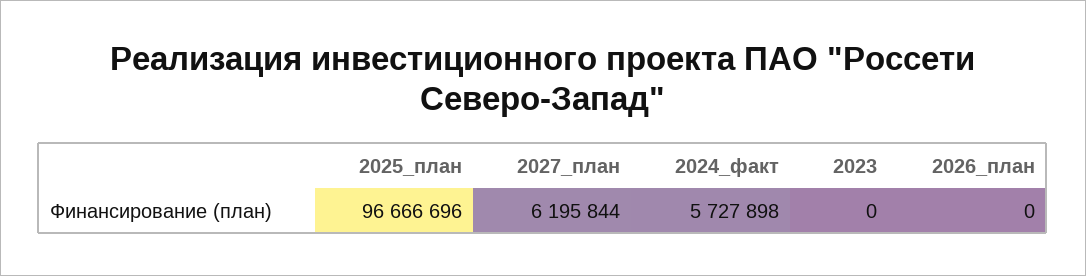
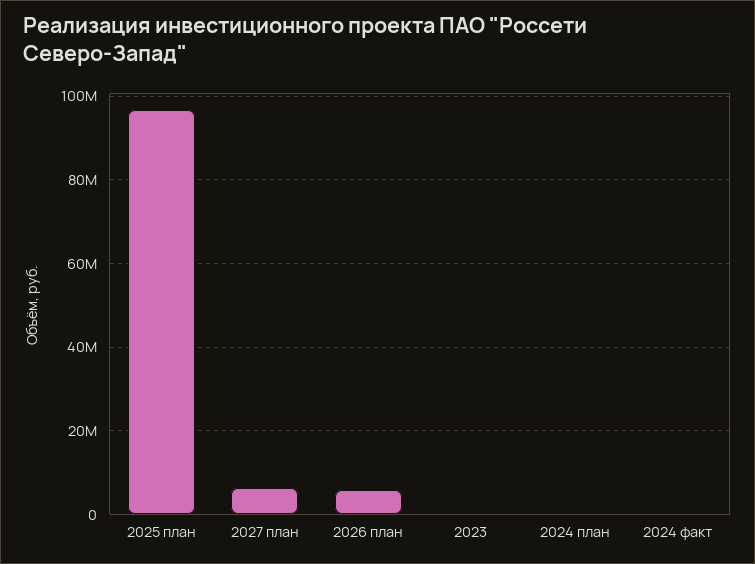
  {
    "2025_план": 96666696,
    "2027_план": 6195844,
-   "2024_факт": 5727898,
+   "2024_факт": 0,
    "2023": 0,
-   "2026_план": 0
+   "2026_план": 6000000,
+   "2024 план": 0
  }

